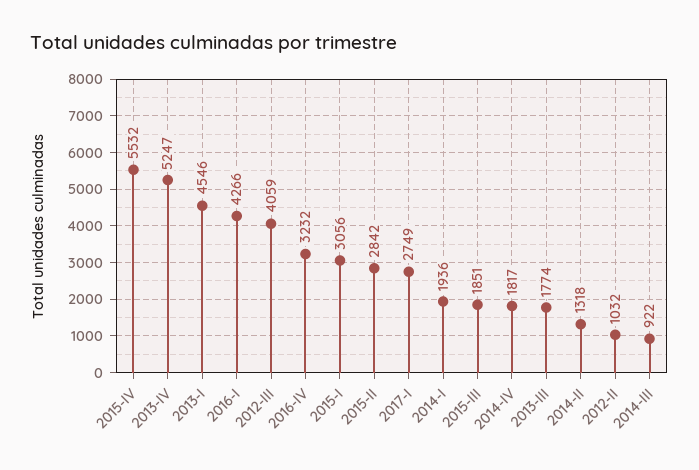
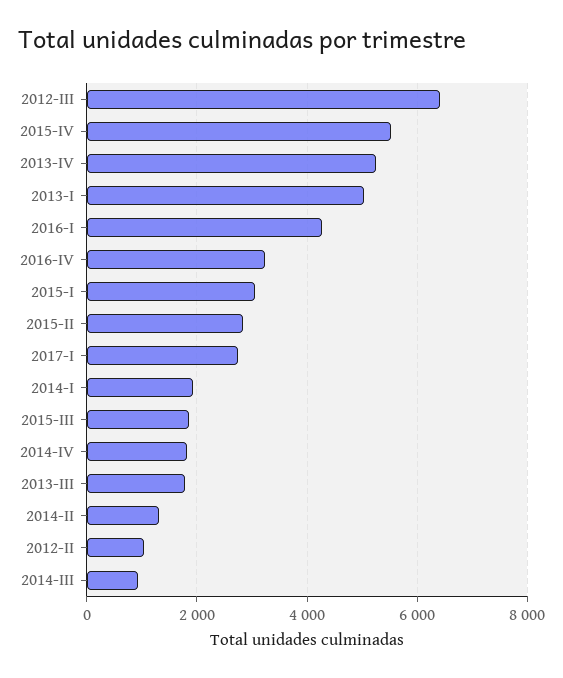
  {
    "2015-IV": 5532,
    "2013-IV": 5247,
-   "2013-I": 4546,
+   "2013-I": 5000,
    "2016-I": 4266,
-   "2012-III": 4059,
+   "2012-III": 6400,
    "2016-IV": 3232,
    "2015-I": 3056,
    "2015-II": 2842,
    "2017-I": 2749,
    "2014-I": 1936,
    "2015-III": 1851,
    "2014-IV": 1817,
    "2013-III": 1774,
    "2014-II": 1318,
    "2012-II": 1032,
    "2014-III": 922
  }

